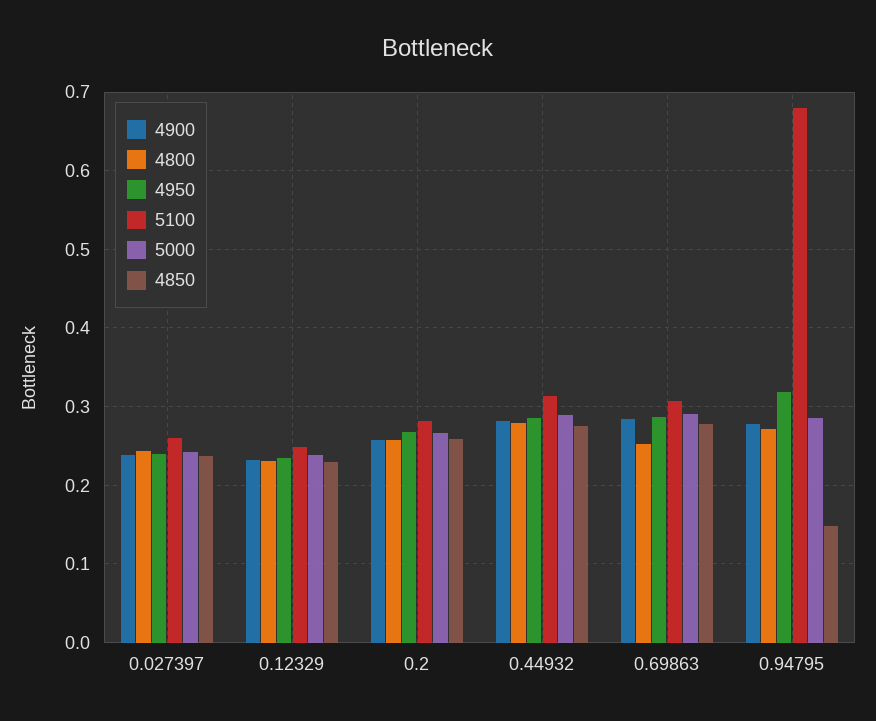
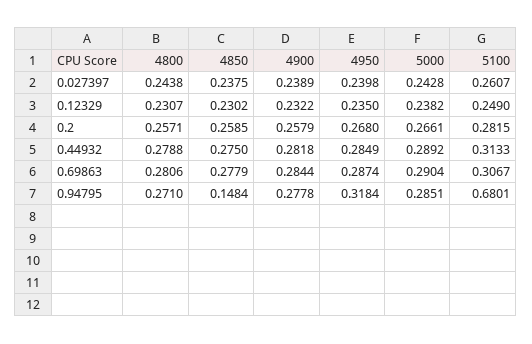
  {
    "4900": {
      "0.027397": 0.2389,
      "0.12329": 0.2322,
      "0.2": 0.2579,
      "0.44932": 0.2818,
      "0.69863": 0.2844,
      "0.94795": 0.2778
    },
    "4800": {
      "0.027397": 0.2438,
      "0.12329": 0.2307,
      "0.2": 0.2571,
      "0.44932": 0.2788,
-     "0.69863": 0.25,
+     "0.69863": 0.2806,
      "0.94795": 0.271
    },
    "4950": {
      "0.027397": 0.2398,
      "0.12329": 0.235,
      "0.2": 0.268,
      "0.44932": 0.2849,
      "0.69863": 0.2874,
      "0.94795": 0.3184
    },
    "5100": {
      "0.027397": 0.2607,
      "0.12329": 0.249,
      "0.2": 0.2815,
      "0.44932": 0.3133,
      "0.69863": 0.3067,
      "0.94795": 0.6801
    },
    "5000": {
      "0.027397": 0.2428,
      "0.12329": 0.2382,
      "0.2": 0.2661,
      "0.44932": 0.2892,
      "0.69863": 0.2904,
      "0.94795": 0.2851
    },
    "4850": {
      "0.027397": 0.2375,
      "0.12329": 0.2302,
      "0.2": 0.2585,
      "0.44932": 0.275,
      "0.69863": 0.2779,
      "0.94795": 0.1484
    }
  }

